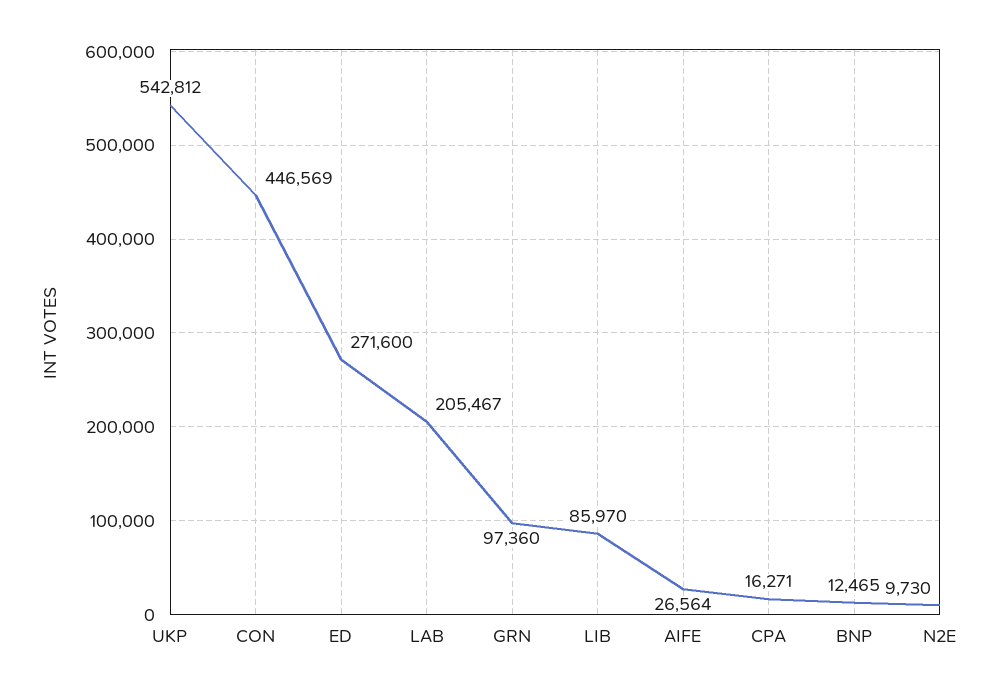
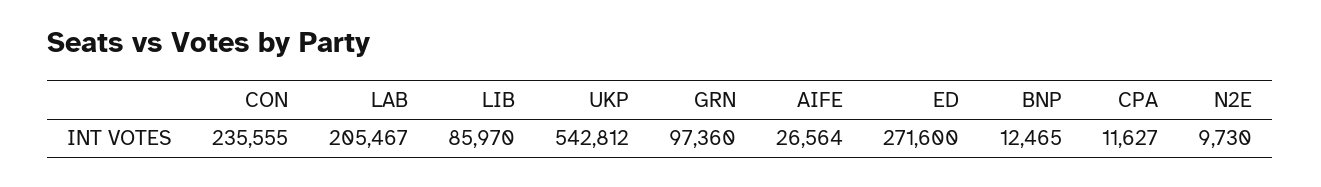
  {
    "UKP": 542812,
-   "CON": 446569,
+   "CON": 235555,
    "ED": 271600,
    "LAB": 205467,
    "GRN": 97360,
    "LIB": 85970,
    "AIFE": 26564,
-   "CPA": 16271,
+   "CPA": 11627,
    "BNP": 12465,
    "N2E": 9730
  }

